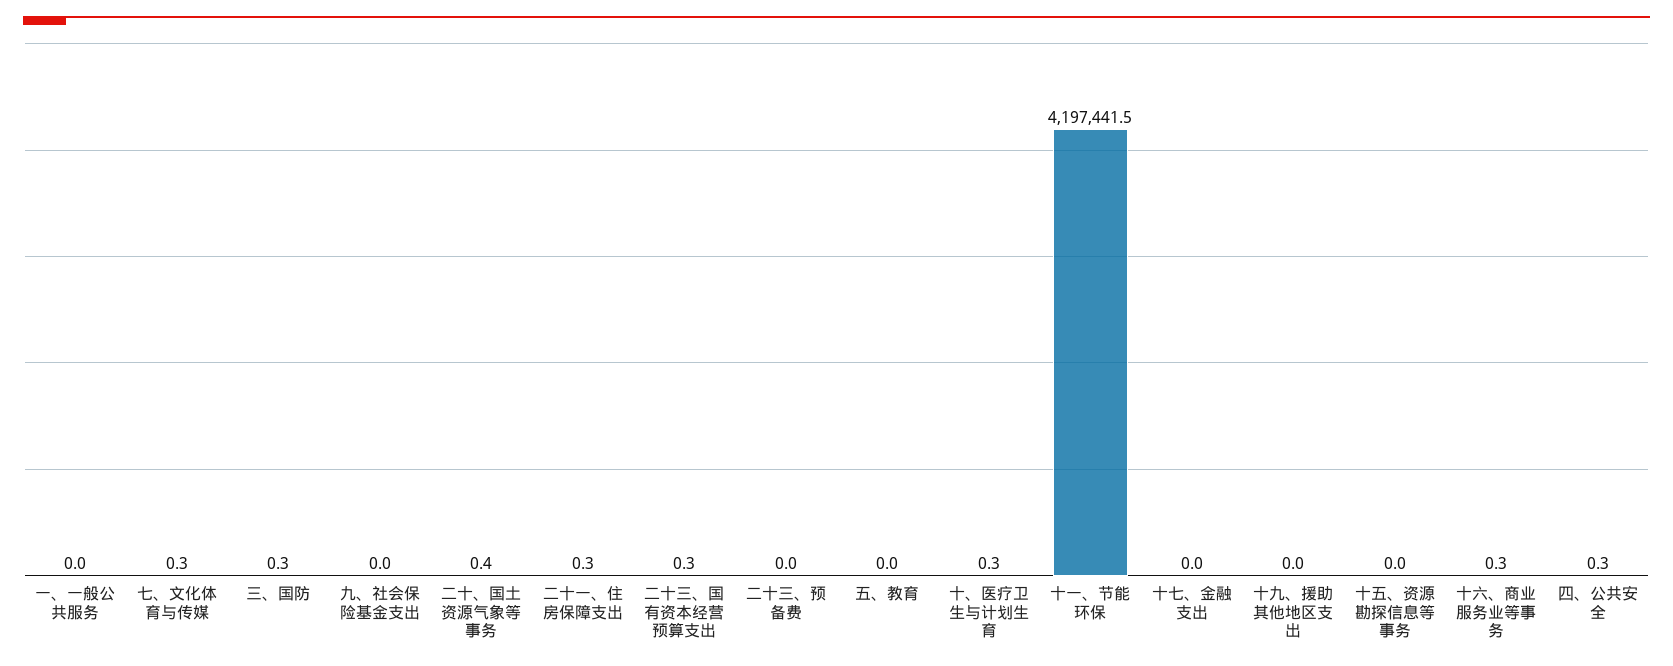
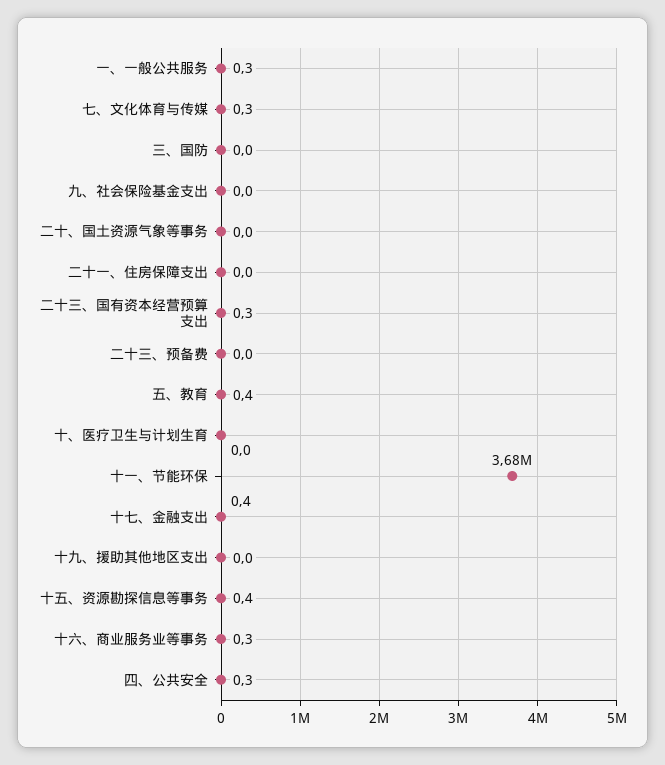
  {
-   "一、一般公共服务": 0,
+   "一、一般公共服务": 0.3,
    "七、文化体育与传媒": 0.3,
-   "三、国防": 0.3,
+   "三、国防": 0,
    "九、社会保险基金支出": 0,
-   "二十、国土资源气象等事务": 0.4,
+   "二十、国土资源气象等事务": 0,
-   "二十一、住房保障支出": 0.3,
+   "二十一、住房保障支出": 0,
    "二十三、国有资本经营预算支出": 0.3,
    "二十三、预备费": 0,
-   "五、教育": 0,
+   "五、教育": 0.4,
-   "十、医疗卫生与计划生育": 0.3,
+   "十、医疗卫生与计划生育": 0,
-   "十一、节能环保": 4197441.5,
+   "十一、节能环保": 3680000,
-   "十七、金融支出": 0,
+   "十七、金融支出": 0.4,
    "十九、援助其他地区支出": 0,
-   "十五、资源勘探信息等事务": 0,
+   "十五、资源勘探信息等事务": 0.4,
    "十六、商业服务业等事务": 0.3,
    "四、公共安全": 0.3
  }

